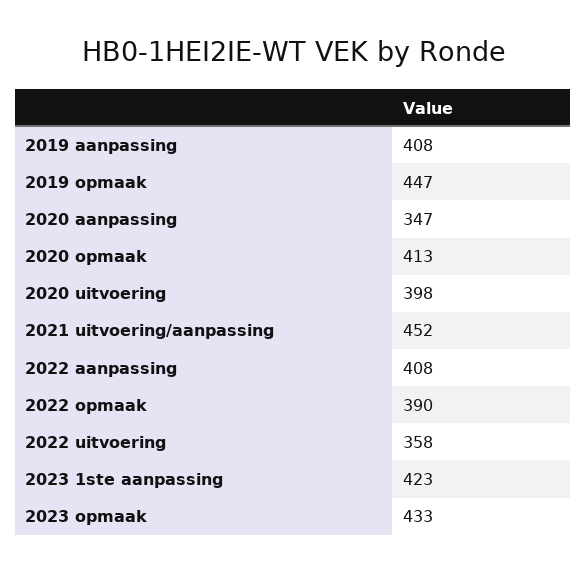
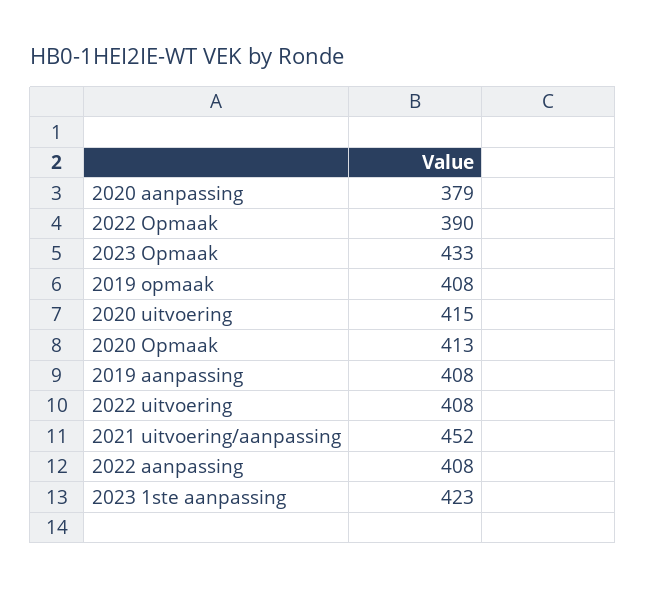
  {
    "2019 aanpassing": 408,
-   "2019 opmaak": 447,
+   "2019 opmaak": 408,
-   "2020 aanpassing": 347,
+   "2020 aanpassing": 379,
    "2020 opmaak": 413,
-   "2020 uitvoering": 398,
+   "2020 uitvoering": 415,
    "2021 uitvoering/aanpassing": 452,
    "2022 aanpassing": 408,
    "2022 opmaak": 390,
-   "2022 uitvoering": 358,
+   "2022 uitvoering": 408,
    "2023 1ste aanpassing": 423,
    "2023 opmaak": 433
  }

